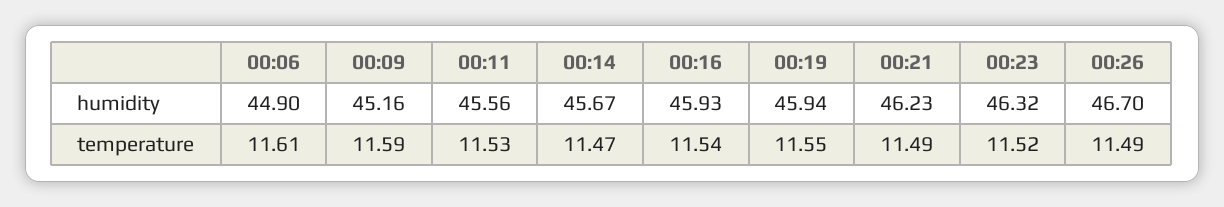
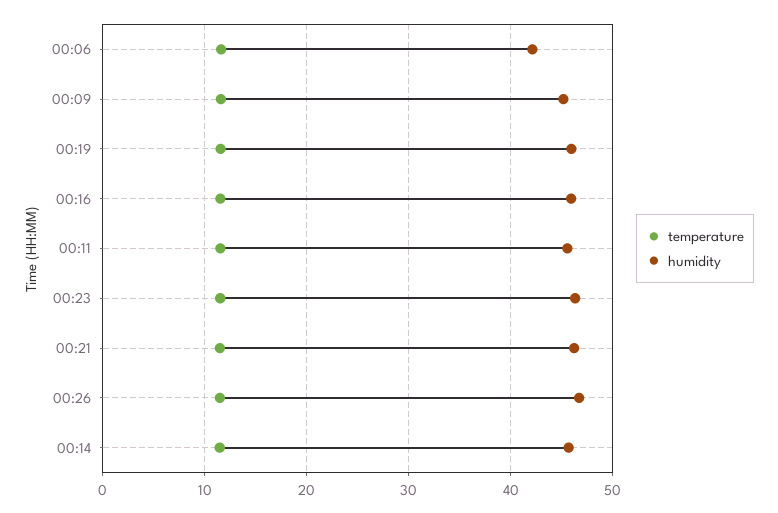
  {
    "humidity": {
-     "00:06": 44.9,
+     "00:06": 42,
      "00:09": 45.16,
      "00:11": 45.56,
      "00:14": 45.67,
      "00:16": 45.93,
      "00:19": 45.94,
      "00:21": 46.23,
      "00:23": 46.32,
      "00:26": 46.7
    },
    "temperature": {
      "00:06": 11.61,
      "00:09": 11.59,
      "00:11": 11.53,
      "00:14": 11.47,
      "00:16": 11.54,
      "00:19": 11.55,
      "00:21": 11.49,
      "00:23": 11.52,
      "00:26": 11.49
    }
  }

